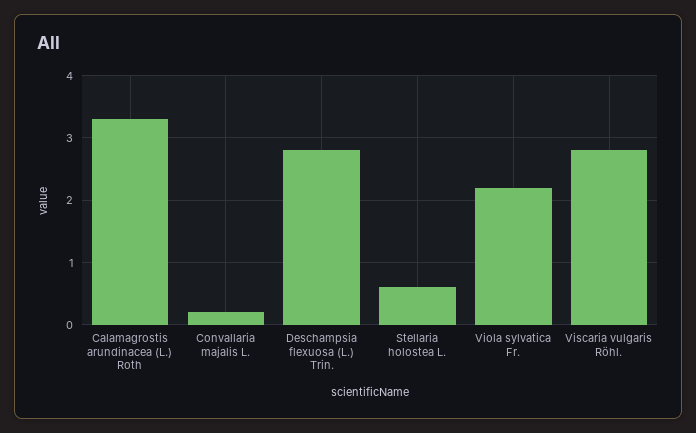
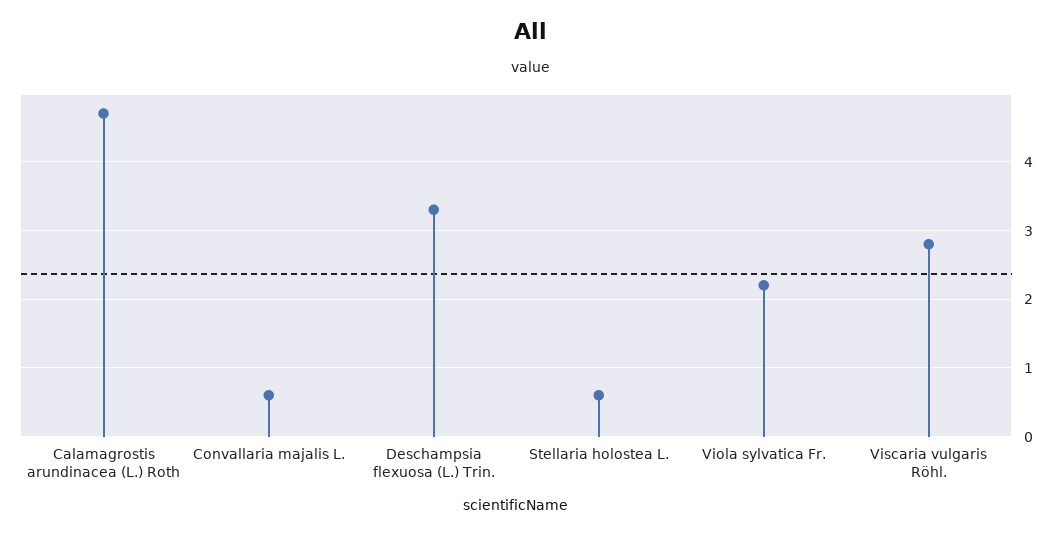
  {
-   "Calamagrostis arundinacea (L.) Roth": 3.3,
+   "Calamagrostis arundinacea (L.) Roth": 4.7,
-   "Convallaria majalis L.": 0.2,
+   "Convallaria majalis L.": 0.6,
-   "Deschampsia flexuosa (L.) Trin.": 2.8,
+   "Deschampsia flexuosa (L.) Trin.": 3.3,
    "Stellaria holostea L.": 0.6,
    "Viola sylvatica Fr.": 2.2,
    "Viscaria vulgaris Röhl.": 2.8
  }

